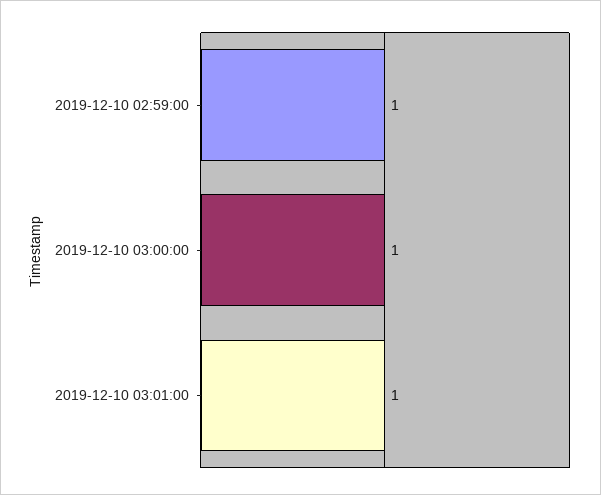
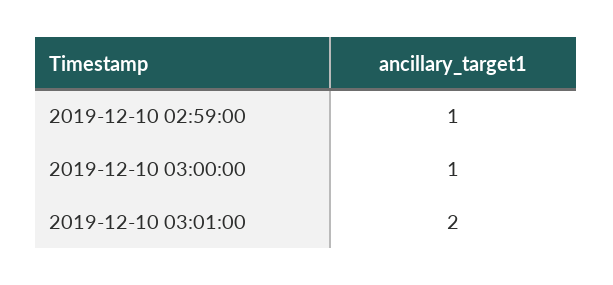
  {
    "2019-12-10 02:59:00": 1,
    "2019-12-10 03:00:00": 1,
-   "2019-12-10 03:01:00": 1
+   "2019-12-10 03:01:00": 2
  }

